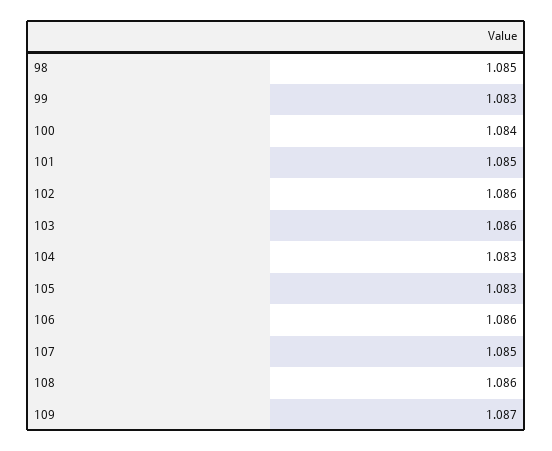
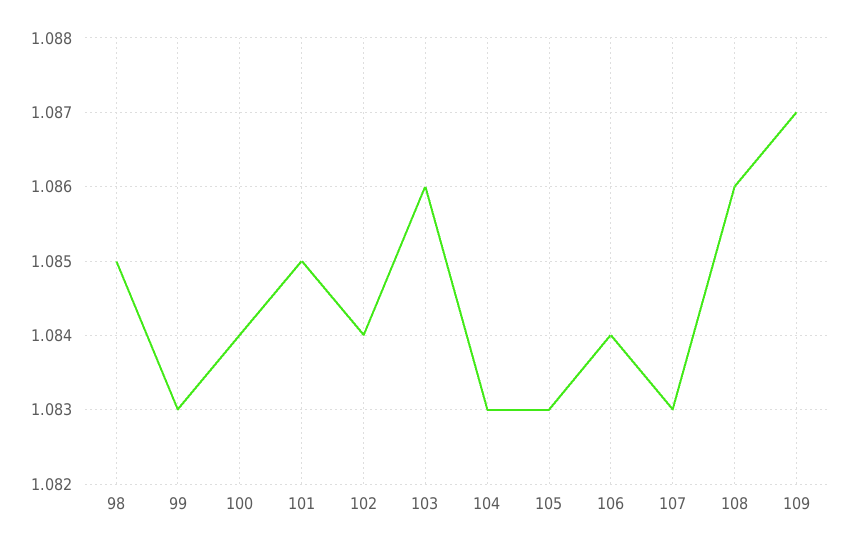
  {
    "98": 1.085,
    "99": 1.083,
    "100": 1.084,
    "101": 1.085,
-   "102": 1.086,
+   "102": 1.084,
    "103": 1.086,
    "104": 1.083,
    "105": 1.083,
-   "106": 1.086,
+   "106": 1.084,
-   "107": 1.085,
+   "107": 1.083,
    "108": 1.086,
    "109": 1.087
  }

